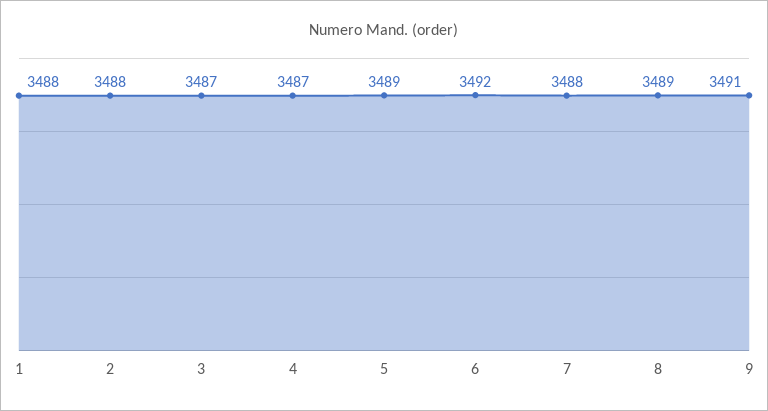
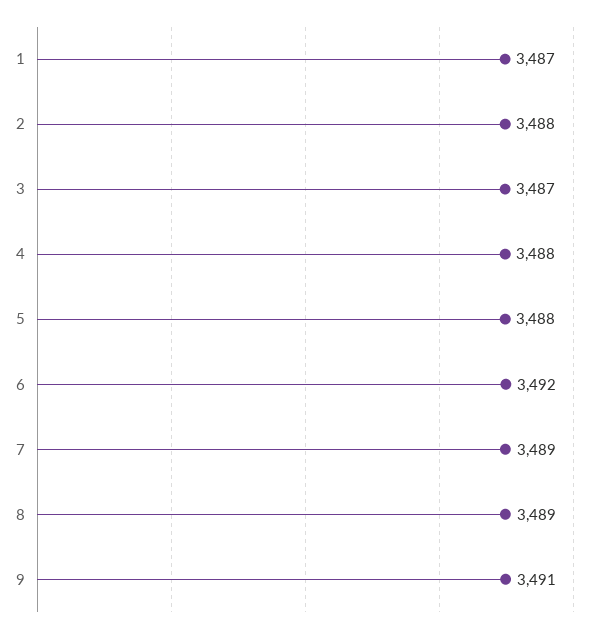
  {
-   "1": 3488,
+   "1": 3487,
    "2": 3488,
    "3": 3487,
-   "4": 3487,
+   "4": 3488,
-   "5": 3489,
+   "5": 3488,
    "6": 3492,
-   "7": 3488,
+   "7": 3489,
    "8": 3489,
    "9": 3491
  }

